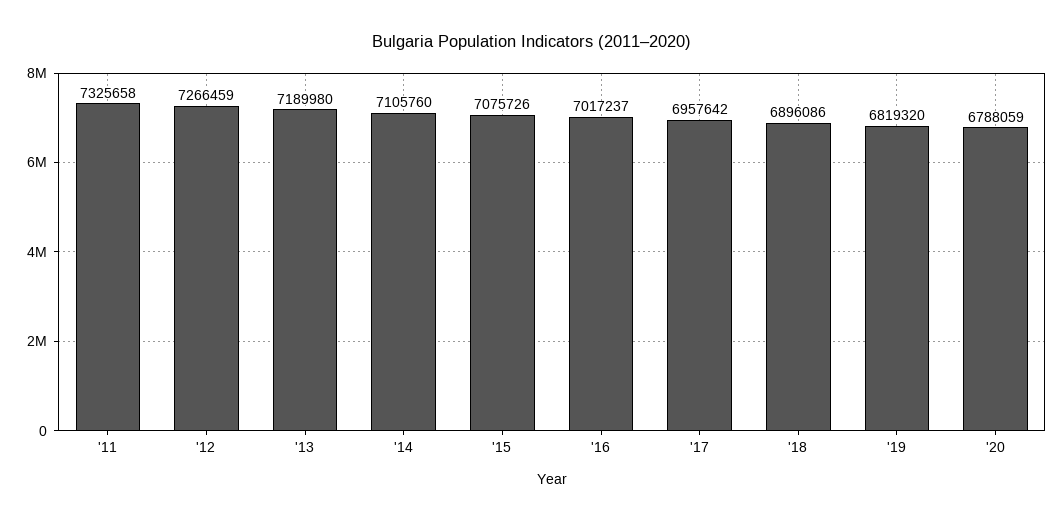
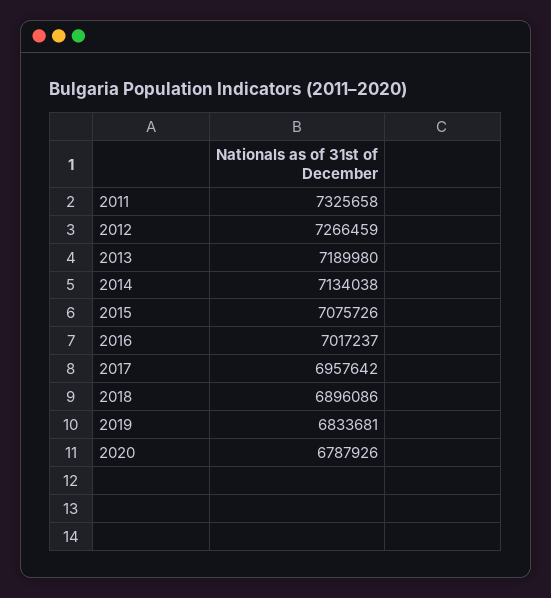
  {
    "'11": 7325658,
    "'12": 7266459,
    "'13": 7189980,
-   "'14": 7105760,
+   "'14": 7134038,
    "'15": 7075726,
    "'16": 7017237,
    "'17": 6957642,
    "'18": 6896086,
-   "'19": 6819320,
+   "'19": 6833681,
-   "'20": 6788059
+   "'20": 6787926
  }

